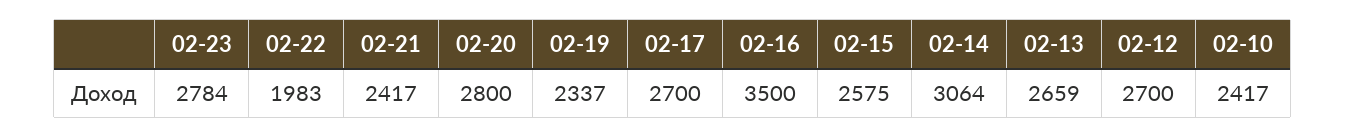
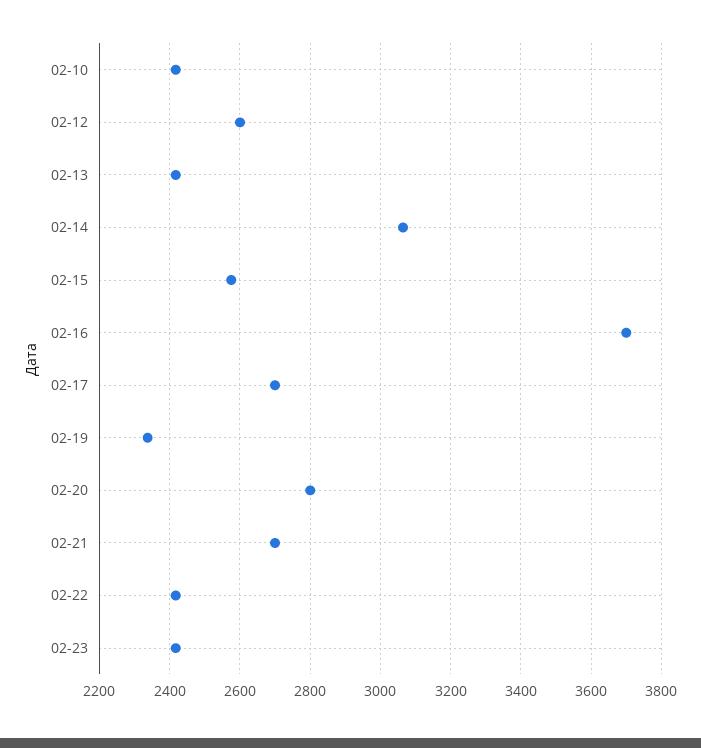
  {
-   "02-23": 2784,
+   "02-23": 2420,
-   "02-22": 1983,
+   "02-22": 2420,
-   "02-21": 2417,
+   "02-21": 2700,
    "02-20": 2800,
    "02-19": 2337,
    "02-17": 2700,
-   "02-16": 3500,
+   "02-16": 3700,
    "02-15": 2575,
    "02-14": 3064,
-   "02-13": 2659,
+   "02-13": 2420,
-   "02-12": 2700,
+   "02-12": 2600,
    "02-10": 2417
  }

